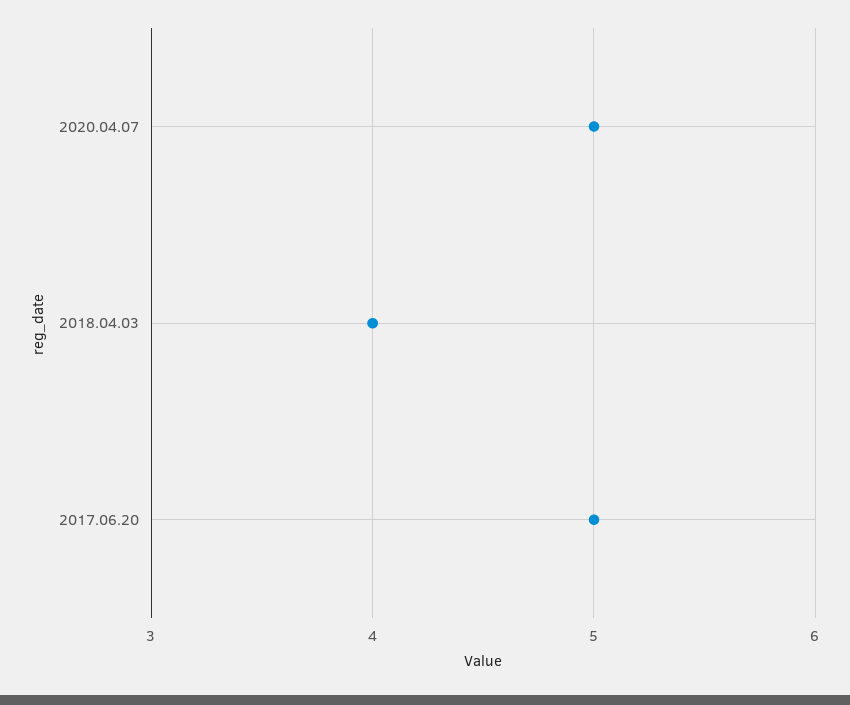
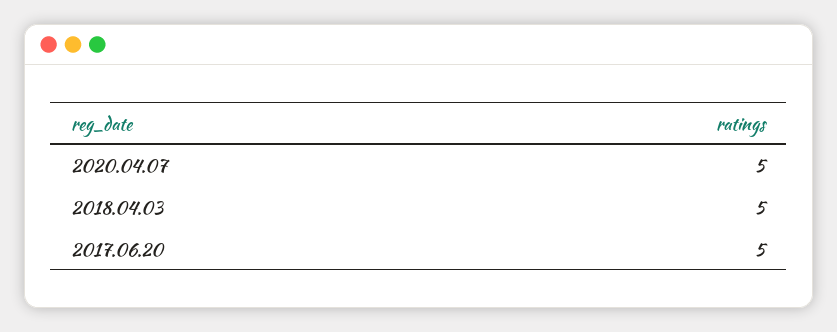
  {
    "2020.04.07": 5,
-   "2018.04.03": 4,
+   "2018.04.03": 5,
    "2017.06.20": 5
  }

